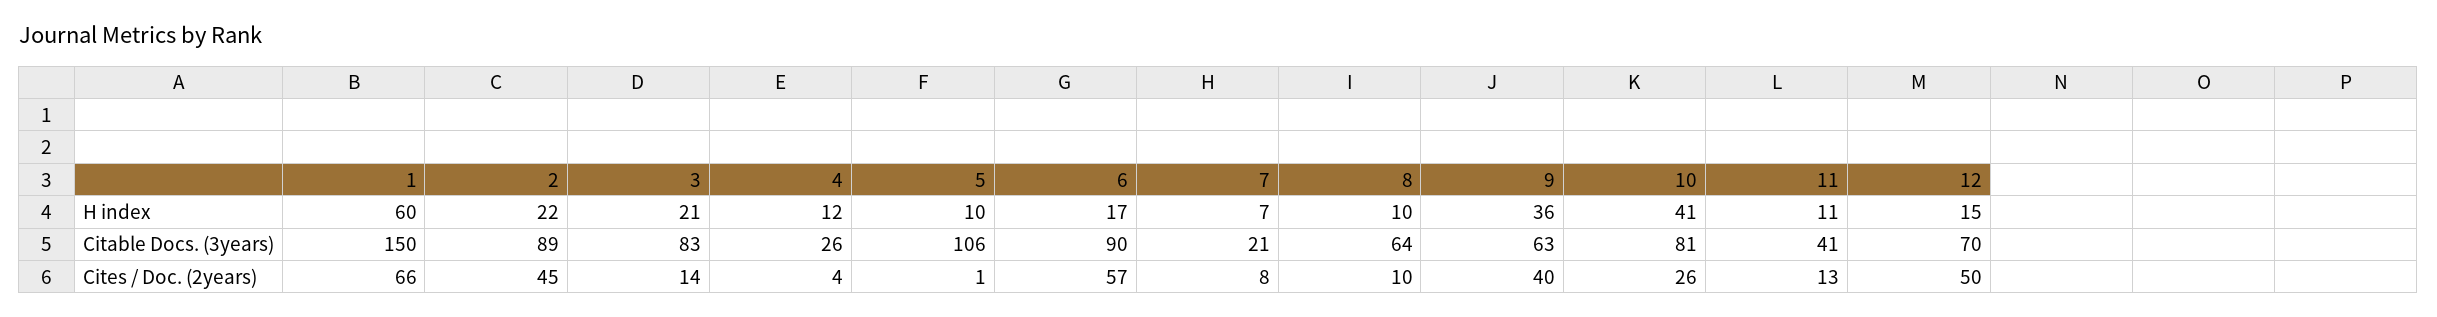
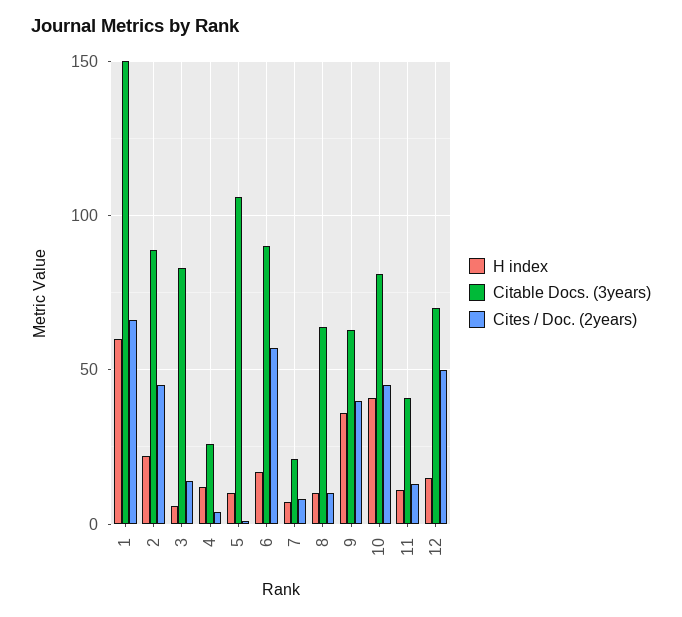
  {
    "H index": {
      "1": 60,
      "2": 22,
-     "3": 21,
+     "3": 5,
      "4": 12,
      "5": 10,
      "6": 17,
      "7": 7,
      "8": 10,
      "9": 36,
      "10": 41,
      "11": 11,
      "12": 15
    },
    "Citable Docs. (3years)": {
      "1": 150,
      "2": 89,
      "3": 83,
      "4": 26,
      "5": 106,
      "6": 90,
      "7": 21,
      "8": 64,
      "9": 63,
      "10": 81,
      "11": 41,
      "12": 70
    },
    "Cites / Doc. (2years)": {
      "1": 66,
      "2": 45,
      "3": 14,
      "4": 4,
      "5": 1,
      "6": 57,
      "7": 8,
      "8": 10,
      "9": 40,
-     "10": 26,
+     "10": 45,
      "11": 13,
      "12": 50
    }
  }

